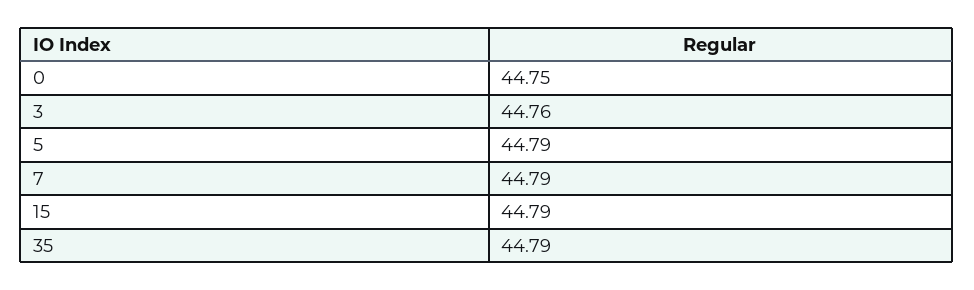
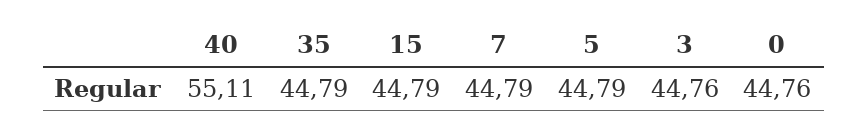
  {
-   "0": 44.75,
+   "0": 44.76,
    "3": 44.76,
    "5": 44.79,
    "7": 44.79,
    "15": 44.79,
-   "35": 44.79
+   "35": 44.79,
+   "40": 55.11
  }

